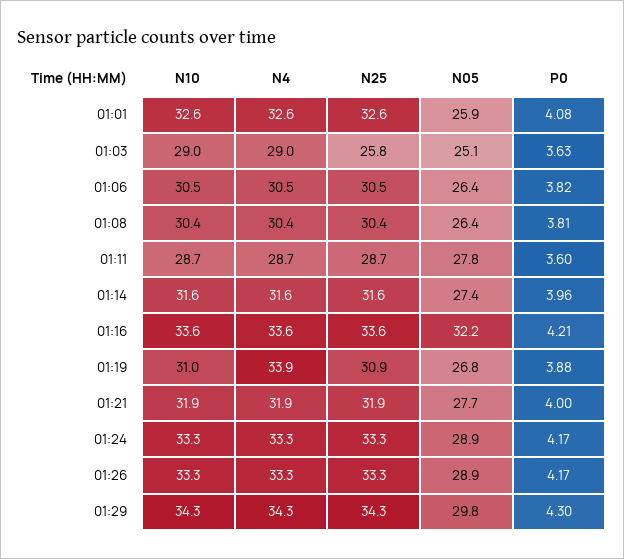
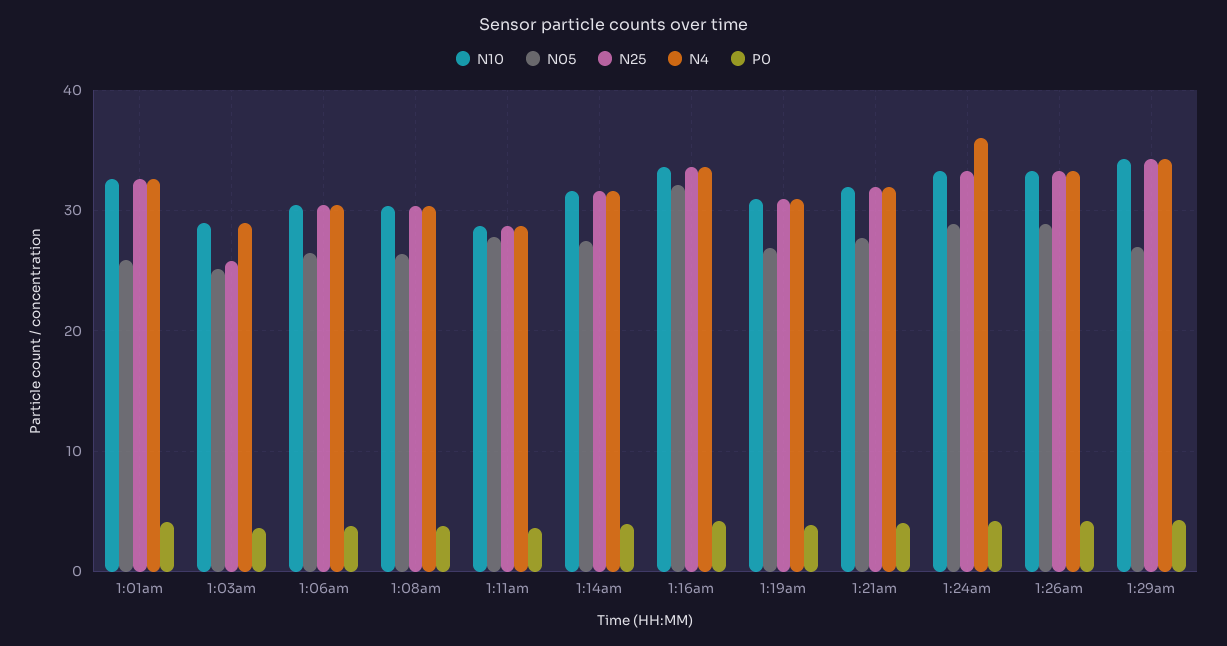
  {
    "N10": {
      "01:01": 32.6,
      "01:03": 29,
      "01:06": 30.5,
      "01:08": 30.4,
      "01:11": 28.7,
      "01:14": 31.6,
      "01:16": 33.6,
      "01:19": 31,
      "01:21": 31.9,
      "01:24": 33.3,
      "01:26": 33.3,
      "01:29": 34.3
    },
    "N4": {
      "01:01": 32.6,
      "01:03": 29,
      "01:06": 30.5,
      "01:08": 30.4,
      "01:11": 28.7,
      "01:14": 31.6,
      "01:16": 33.6,
-     "01:19": 33.9,
+     "01:19": 31,
      "01:21": 31.9,
-     "01:24": 33.3,
+     "01:24": 36,
      "01:26": 33.3,
      "01:29": 34.3
    },
    "N25": {
      "01:01": 32.6,
      "01:03": 25.8,
      "01:06": 30.5,
      "01:08": 30.4,
      "01:11": 28.7,
      "01:14": 31.6,
      "01:16": 33.6,
      "01:19": 30.9,
      "01:21": 31.9,
      "01:24": 33.3,
      "01:26": 33.3,
      "01:29": 34.3
    },
    "N05": {
      "01:01": 25.9,
      "01:03": 25.1,
      "01:06": 26.4,
      "01:08": 26.4,
      "01:11": 27.8,
      "01:14": 27.4,
      "01:16": 32.2,
      "01:19": 26.8,
      "01:21": 27.7,
      "01:24": 28.9,
      "01:26": 28.9,
-     "01:29": 29.8
+     "01:29": 27
    },
    "P0": {
      "01:01": 4.08,
      "01:03": 3.63,
      "01:06": 3.82,
      "01:08": 3.81,
      "01:11": 3.6,
      "01:14": 3.96,
      "01:16": 4.21,
      "01:19": 3.88,
      "01:21": 4,
      "01:24": 4.17,
      "01:26": 4.17,
      "01:29": 4.3
    }
  }

